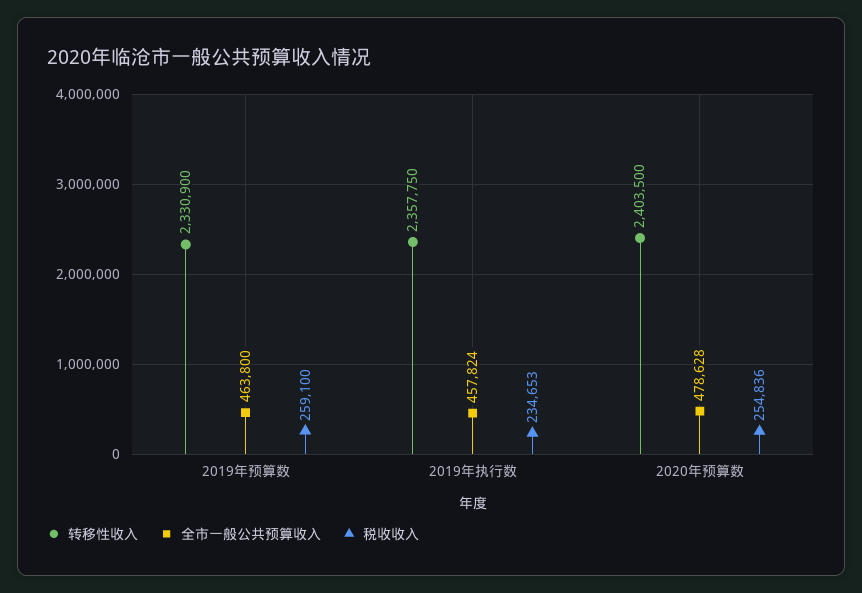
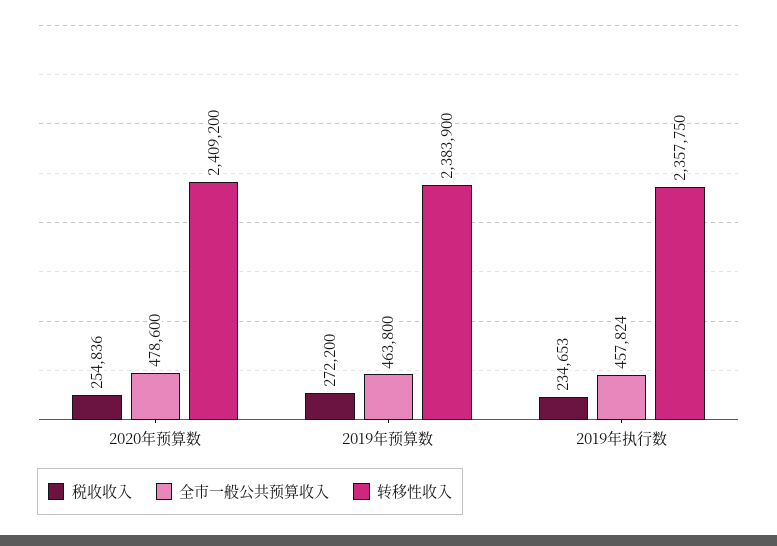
  {
    "转移性收入": {
-     "2019年预算数": 2330900,
+     "2019年预算数": 2383900,
      "2019年执行数": 2357750,
-     "2020年预算数": 2403500
+     "2020年预算数": 2409200
    },
    "全市一般公共预算收入": {
      "2019年预算数": 463800,
      "2019年执行数": 457824,
-     "2020年预算数": 478628
+     "2020年预算数": 478600
    },
    "税收收入": {
-     "2019年预算数": 259100,
+     "2019年预算数": 272200,
      "2019年执行数": 234653,
      "2020年预算数": 254836
    }
  }

